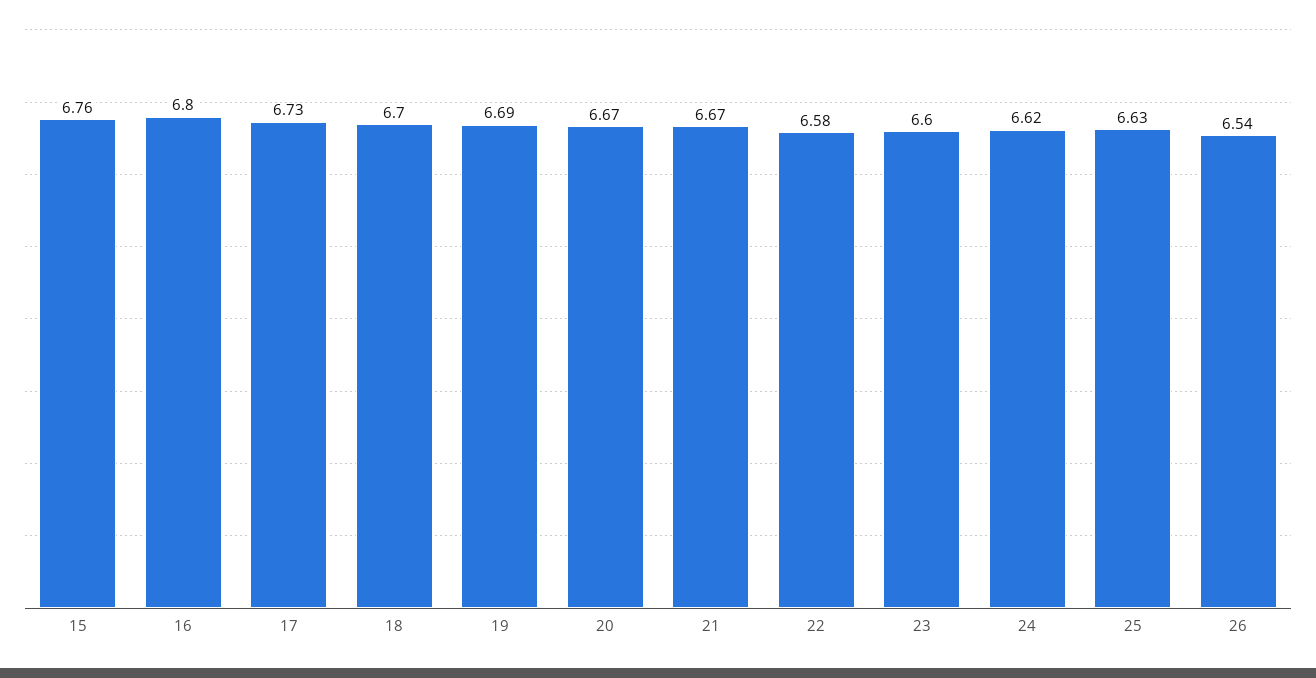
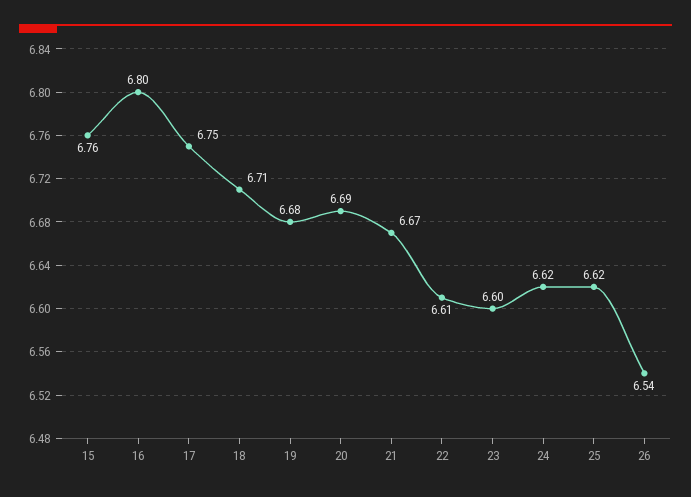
  {
    "15": 6.76,
    "16": 6.8,
-   "17": 6.73,
+   "17": 6.75,
-   "18": 6.7,
+   "18": 6.71,
-   "19": 6.69,
+   "19": 6.68,
-   "20": 6.67,
+   "20": 6.69,
    "21": 6.67,
-   "22": 6.58,
+   "22": 6.61,
    "23": 6.6,
    "24": 6.62,
-   "25": 6.63,
+   "25": 6.62,
    "26": 6.54
  }

